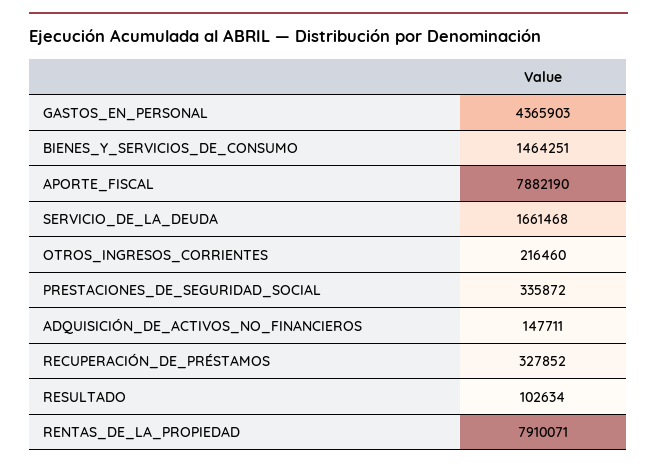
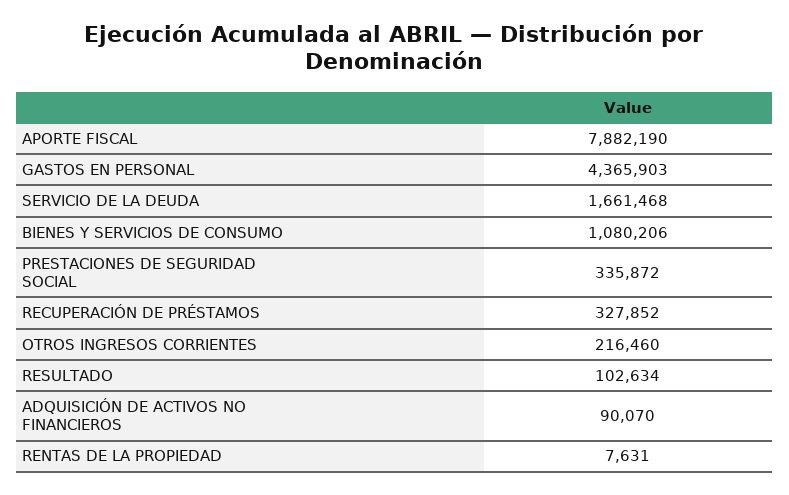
  {
    "GASTOS_EN_PERSONAL": 4365903,
-   "BIENES_Y_SERVICIOS_DE_CONSUMO": 1464251,
+   "BIENES_Y_SERVICIOS_DE_CONSUMO": 1080206,
    "APORTE_FISCAL": 7882190,
    "SERVICIO_DE_LA_DEUDA": 1661468,
    "OTROS_INGRESOS_CORRIENTES": 216460,
    "PRESTACIONES_DE_SEGURIDAD_SOCIAL": 335872,
-   "ADQUISICIÓN_DE_ACTIVOS_NO_FINANCIEROS": 147711,
+   "ADQUISICIÓN_DE_ACTIVOS_NO_FINANCIEROS": 90070,
    "RECUPERACIÓN_DE_PRÉSTAMOS": 327852,
    "RESULTADO": 102634,
-   "RENTAS_DE_LA_PROPIEDAD": 7910071
+   "RENTAS_DE_LA_PROPIEDAD": 7631
  }

